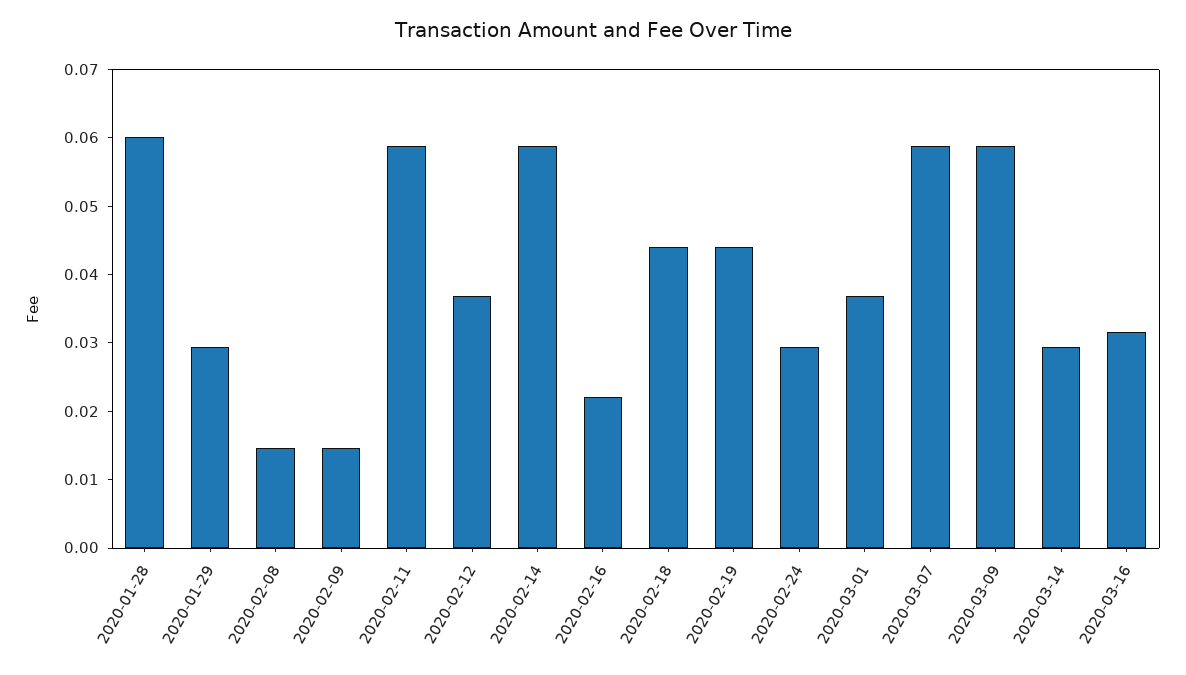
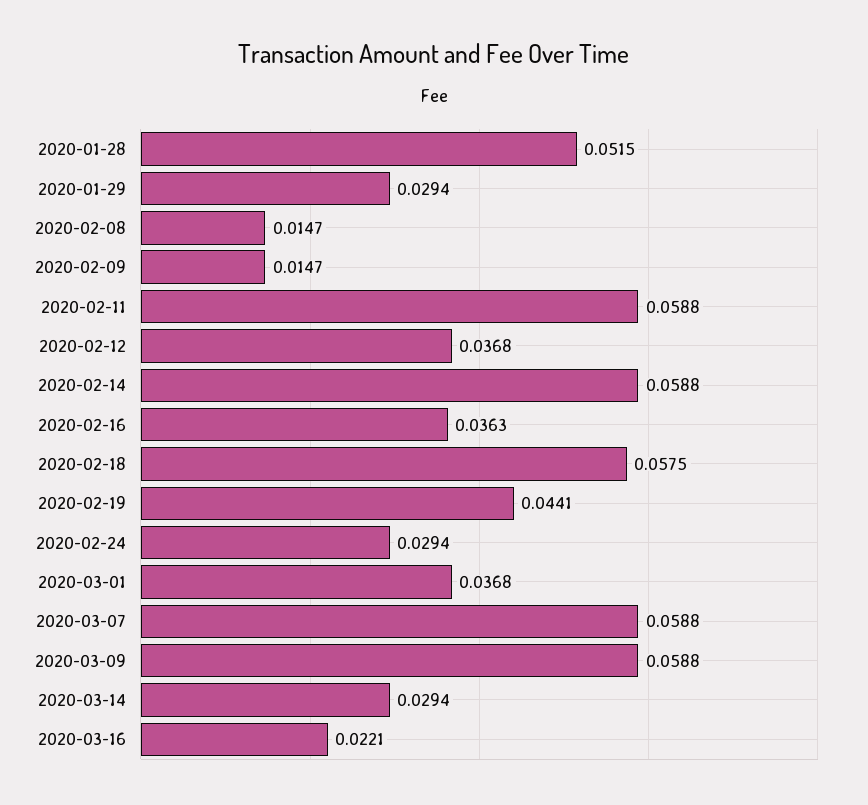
  {
-   "2020-01-28": 0.06,
+   "2020-01-28": 0.0515,
    "2020-01-29": 0.0294,
    "2020-02-08": 0.0147,
    "2020-02-09": 0.0147,
    "2020-02-11": 0.0588,
    "2020-02-12": 0.0368,
    "2020-02-14": 0.0588,
-   "2020-02-16": 0.022,
+   "2020-02-16": 0.0363,
-   "2020-02-18": 0.044,
+   "2020-02-18": 0.0575,
    "2020-02-19": 0.0441,
    "2020-02-24": 0.0294,
    "2020-03-01": 0.0368,
    "2020-03-07": 0.0588,
    "2020-03-09": 0.0588,
    "2020-03-14": 0.0294,
-   "2020-03-16": 0.032
+   "2020-03-16": 0.0221
  }

